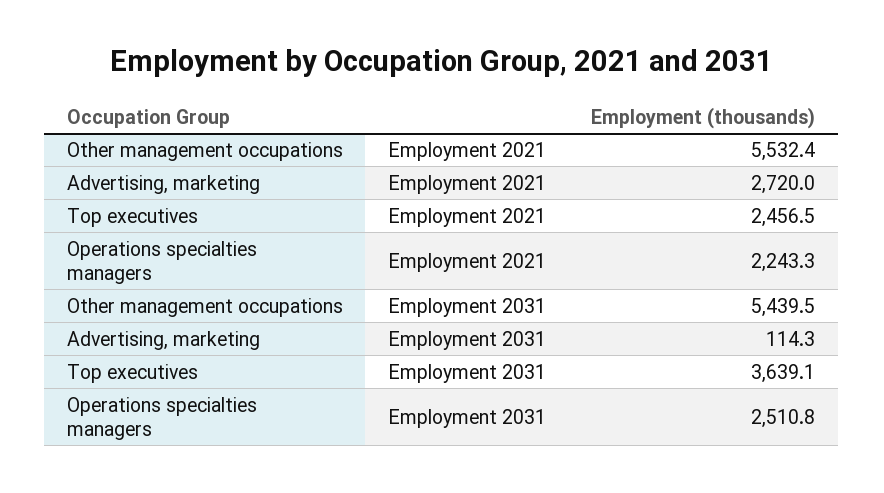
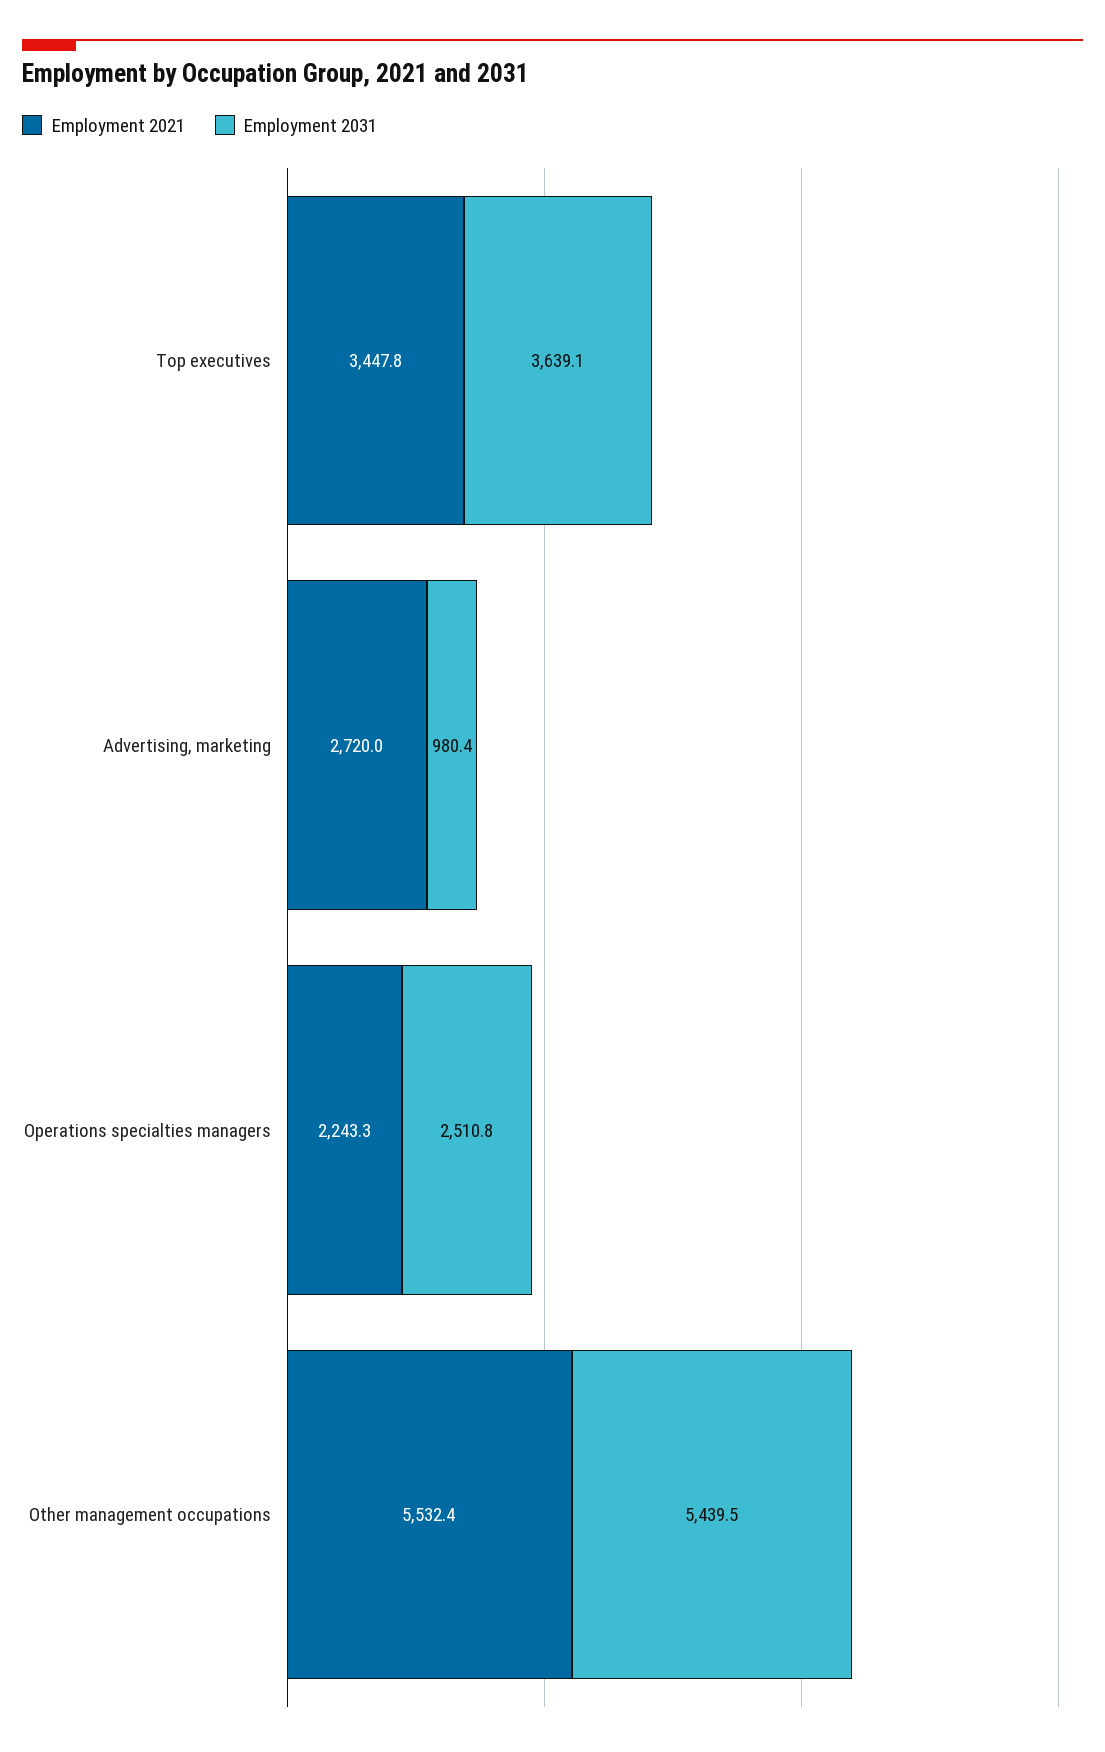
  {
    "Employment 2021": {
      "Other management occupations": 5532.4,
      "Advertising, marketing": 2720,
-     "Top executives": 2456.5,
+     "Top executives": 3447.8,
      "Operations specialties managers": 2243.3
    },
    "Employment 2031": {
      "Other management occupations": 5439.5,
-     "Advertising, marketing": 114.3,
+     "Advertising, marketing": 980.4,
      "Top executives": 3639.1,
      "Operations specialties managers": 2510.8
    }
  }

